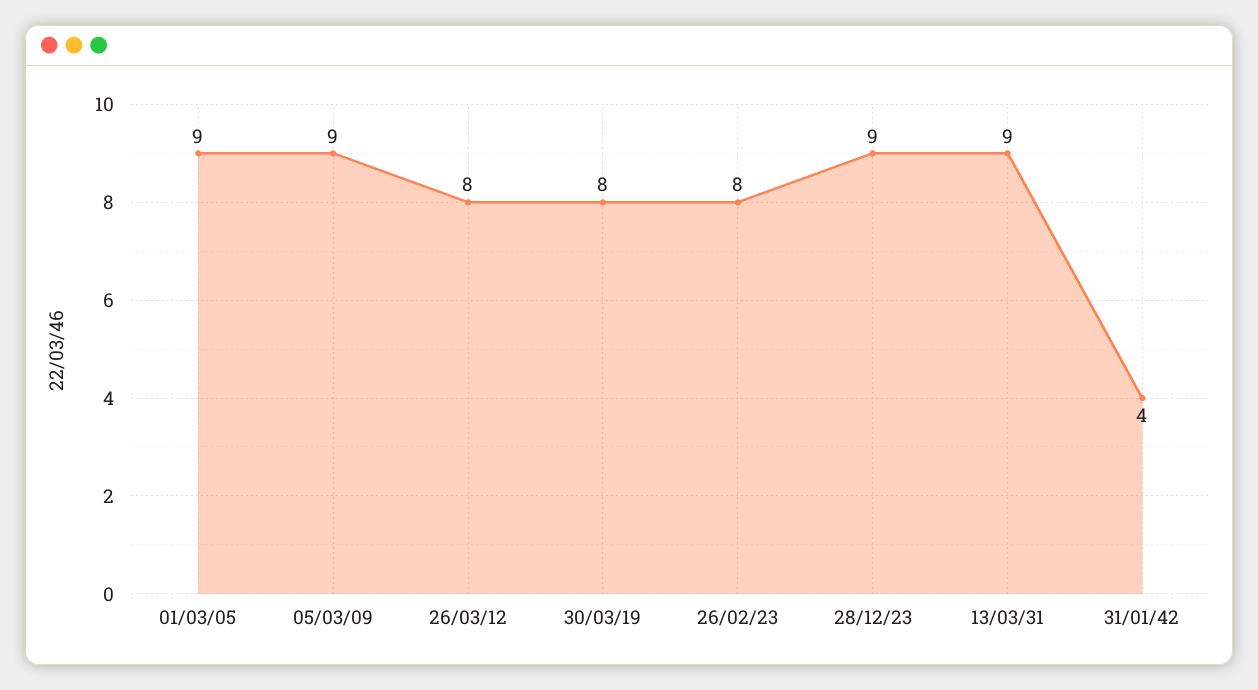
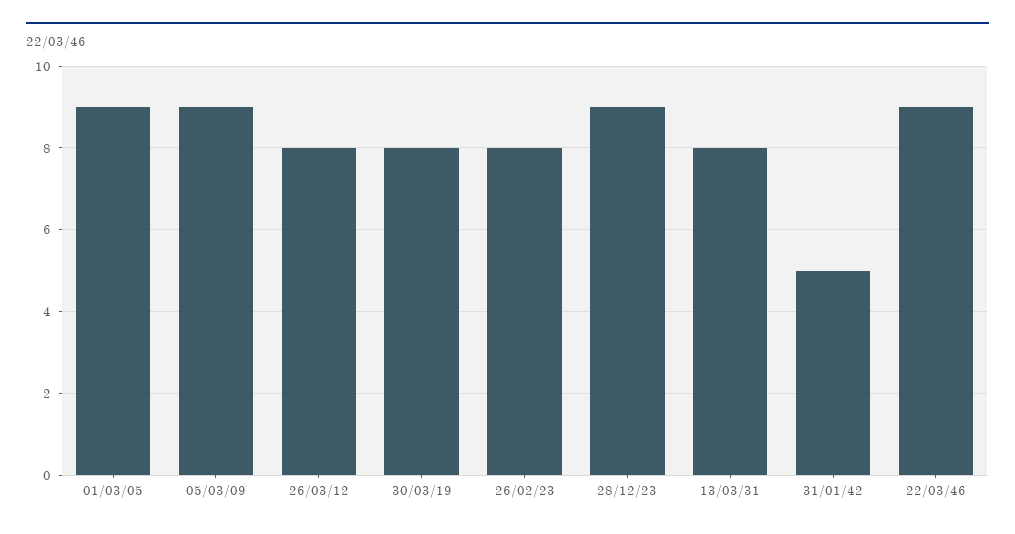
  {
    "01/03/05": 9,
    "05/03/09": 9,
    "26/03/12": 8,
    "30/03/19": 8,
    "26/02/23": 8,
    "28/12/23": 9,
-   "13/03/31": 9,
+   "13/03/31": 8,
-   "31/01/42": 4
+   "31/01/42": 5,
+   "22/03/46": 9
  }

